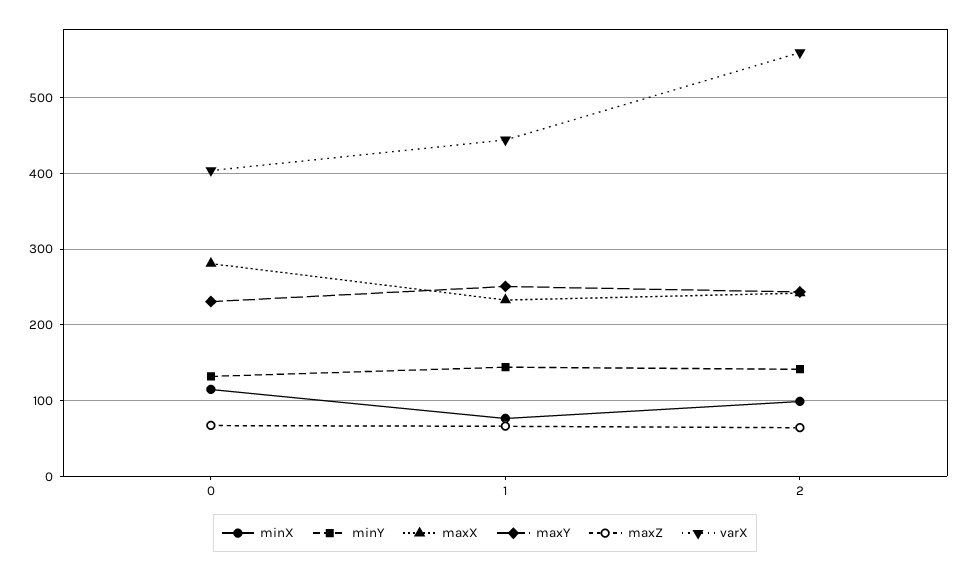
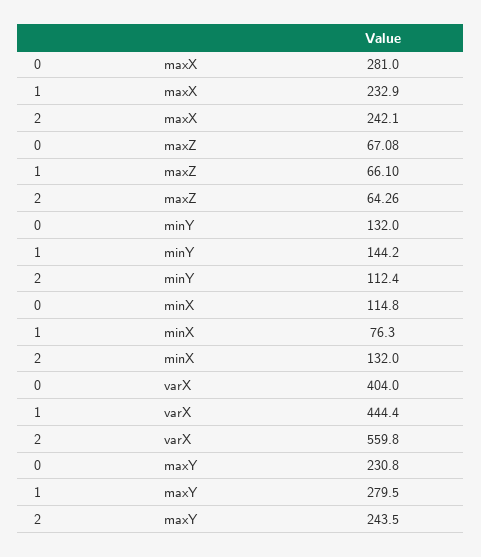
  {
    "minX": {
      "0": 114.8,
      "1": 76.3,
-     "2": 100
+     "2": 132
    },
    "minY": {
      "0": 132,
      "1": 144.2,
-     "2": 140
+     "2": 112.4
    },
    "maxX": {
      "0": 281,
      "1": 232.9,
      "2": 242.1
    },
    "maxY": {
      "0": 230.8,
-     "1": 250,
+     "1": 279.5,
      "2": 243.5
    },
    "maxZ": {
      "0": 67.08,
      "1": 66.1,
      "2": 64.26
    },
    "varX": {
      "0": 404,
      "1": 444.4,
      "2": 559.8
    }
  }

